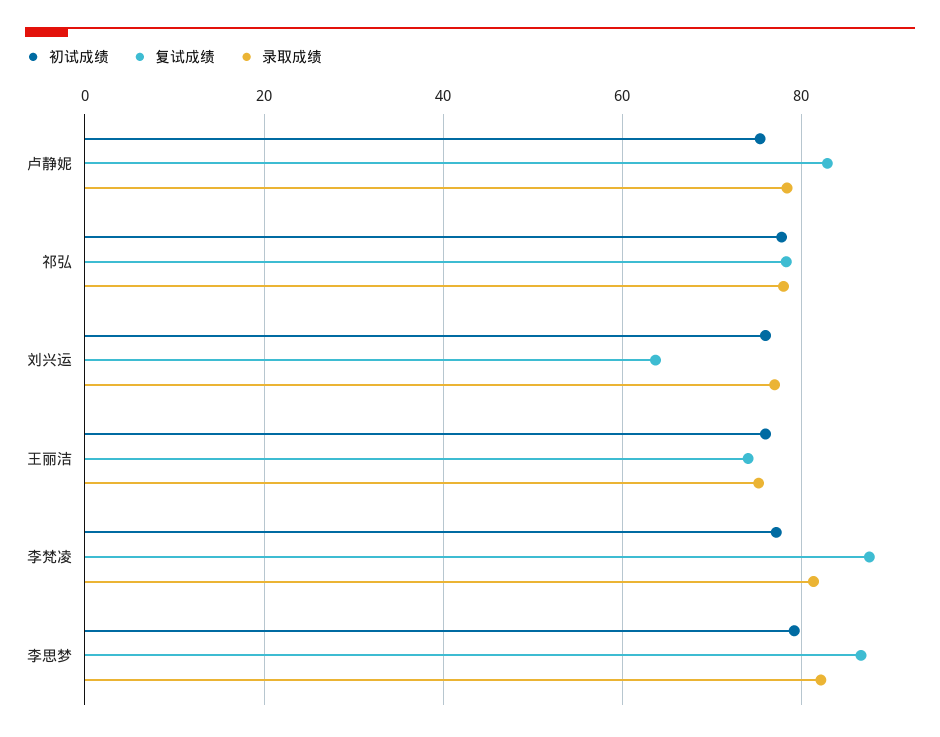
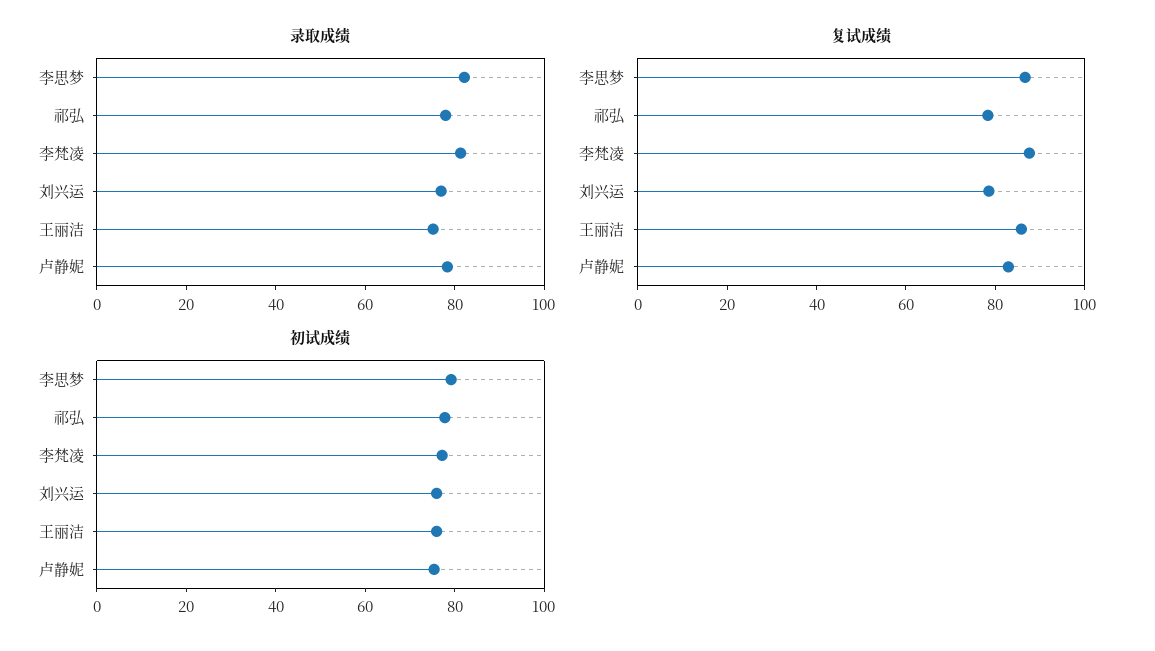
  {
    "初试成绩": {
      "卢静妮": 76,
      "祁弘": 78,
      "刘兴运": 76,
      "王丽洁": 76,
      "李梵凌": 78,
      "李思梦": 80
    },
    "复试成绩": {
      "卢静妮": 82,
      "祁弘": 78,
-     "刘兴运": 64,
+     "刘兴运": 80,
-     "王丽洁": 74,
+     "王丽洁": 85,
      "李梵凌": 88,
      "李思梦": 86
    },
    "录取成绩": {
      "卢静妮": 78,
      "祁弘": 78,
      "刘兴运": 78,
      "王丽洁": 76,
      "李梵凌": 82,
      "李思梦": 82
    }
  }

